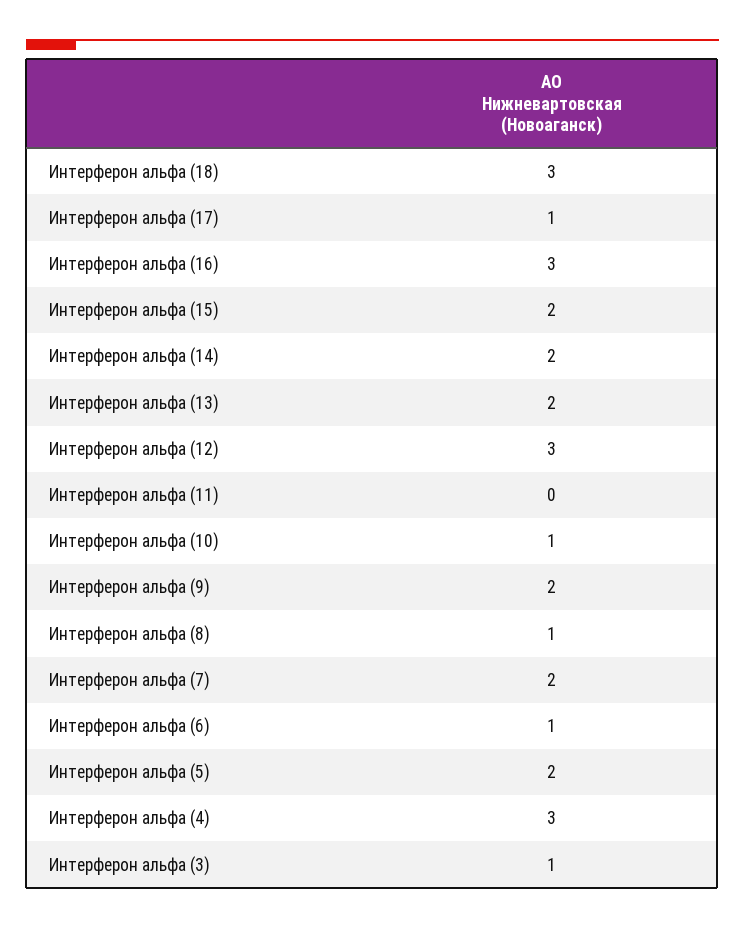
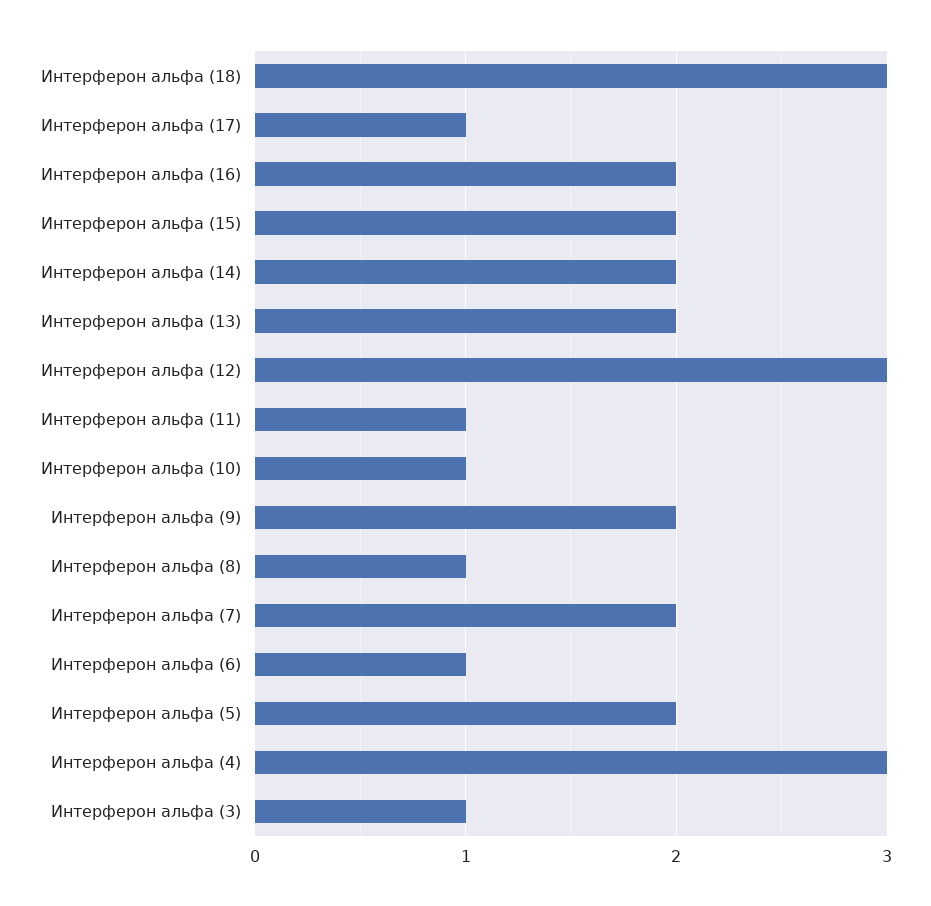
  {
    "Интерферон альфа (18)": 3,
    "Интерферон альфа (17)": 1,
-   "Интерферон альфа (16)": 3,
+   "Интерферон альфа (16)": 2,
    "Интерферон альфа (15)": 2,
    "Интерферон альфа (14)": 2,
    "Интерферон альфа (13)": 2,
    "Интерферон альфа (12)": 3,
-   "Интерферон альфа (11)": 0,
+   "Интерферон альфа (11)": 1,
    "Интерферон альфа (10)": 1,
    "Интерферон альфа (9)": 2,
    "Интерферон альфа (8)": 1,
    "Интерферон альфа (7)": 2,
    "Интерферон альфа (6)": 1,
    "Интерферон альфа (5)": 2,
    "Интерферон альфа (4)": 3,
    "Интерферон альфа (3)": 1
  }

